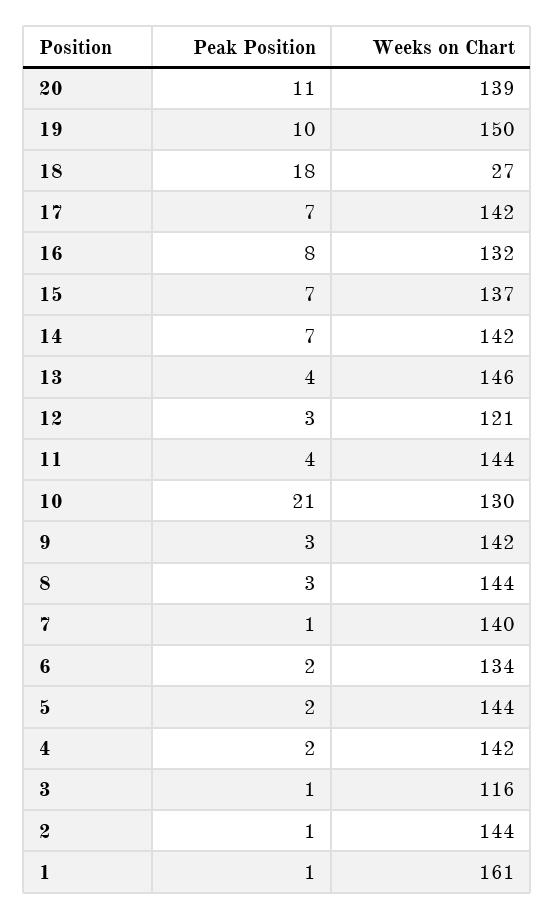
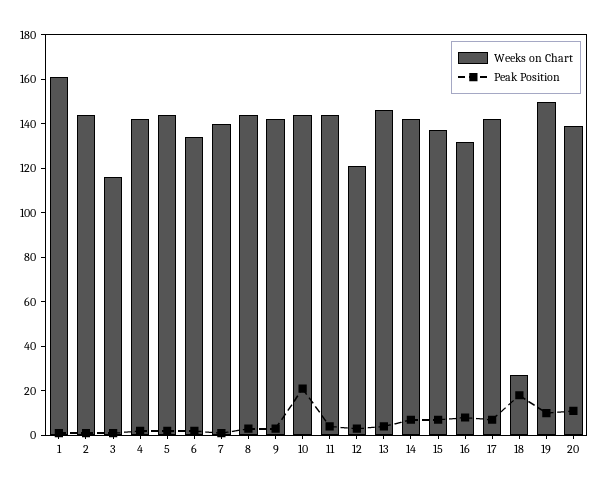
  {
    "Peak Position": {
      "20": 11,
      "19": 10,
      "18": 18,
      "17": 7,
      "16": 8,
      "15": 7,
      "14": 7,
      "13": 4,
      "12": 3,
      "11": 4,
      "10": 21,
      "9": 3,
      "8": 3,
      "7": 1,
      "6": 2,
      "5": 2,
      "4": 2,
      "3": 1,
      "2": 1,
      "1": 1
    },
    "Weeks on Chart": {
      "20": 139,
      "19": 150,
      "18": 27,
      "17": 142,
      "16": 132,
      "15": 137,
      "14": 142,
      "13": 146,
      "12": 121,
      "11": 144,
-     "10": 130,
+     "10": 145,
      "9": 142,
      "8": 144,
      "7": 140,
      "6": 134,
      "5": 144,
      "4": 142,
      "3": 116,
      "2": 144,
      "1": 161
    }
  }

